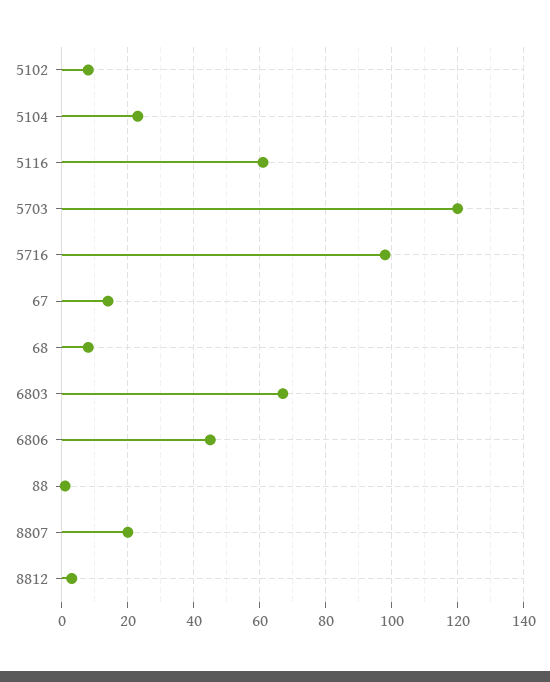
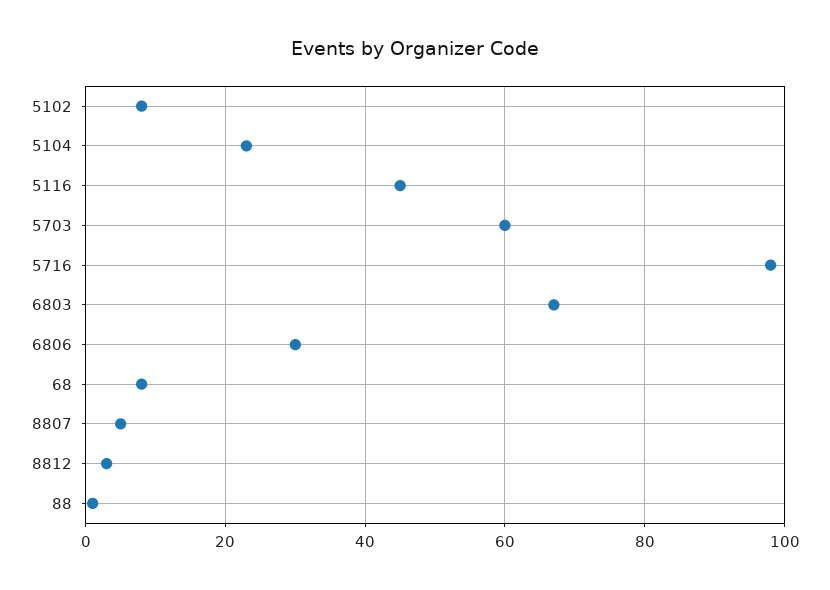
  {
    "5102": 10,
    "5104": 25,
-   "5116": 60,
+   "5116": 45,
-   "5703": 120,
+   "5703": 60,
    "5716": 100,
-   "67": 15,
    "68": 10,
    "6803": 65,
-   "6806": 45,
+   "6806": 30,
    "88": 0,
-   "8807": 20,
+   "8807": 5,
    "8812": 5
  }

